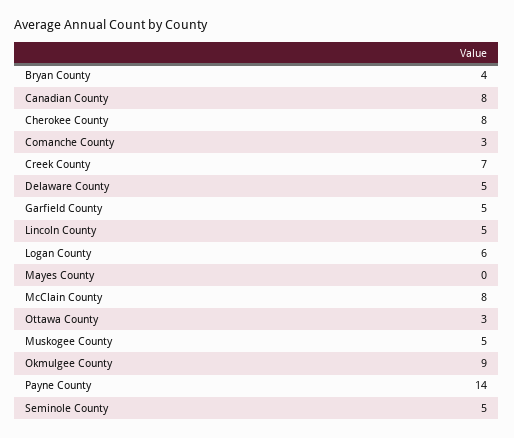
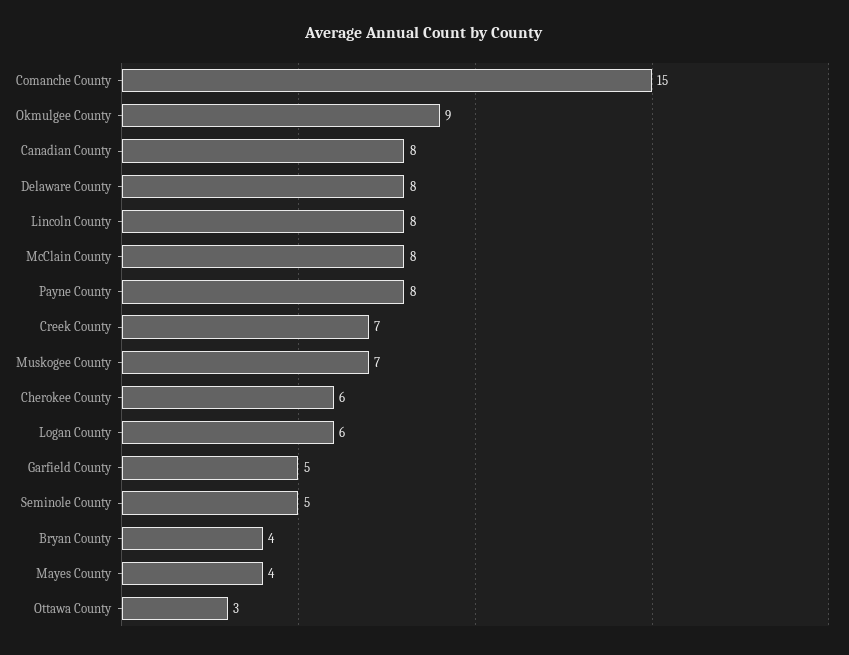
  {
    "Bryan County": 4,
    "Canadian County": 8,
-   "Cherokee County": 8,
+   "Cherokee County": 6,
-   "Comanche County": 3,
+   "Comanche County": 15,
    "Creek County": 7,
-   "Delaware County": 5,
+   "Delaware County": 8,
    "Garfield County": 5,
-   "Lincoln County": 5,
+   "Lincoln County": 8,
    "Logan County": 6,
-   "Mayes County": 0,
+   "Mayes County": 4,
    "McClain County": 8,
    "Ottawa County": 3,
-   "Muskogee County": 5,
+   "Muskogee County": 7,
    "Okmulgee County": 9,
-   "Payne County": 14,
+   "Payne County": 8,
    "Seminole County": 5
  }

